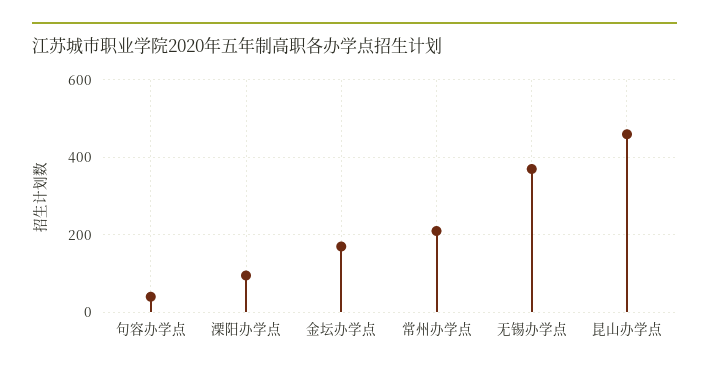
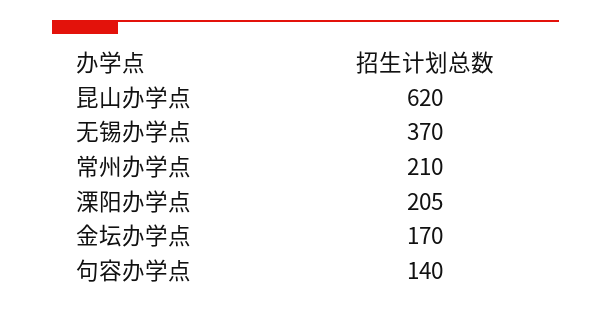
  {
-   "句容办学点": 40,
+   "句容办学点": 140,
-   "溧阳办学点": 100,
+   "溧阳办学点": 205,
    "金坛办学点": 170,
    "常州办学点": 210,
    "无锡办学点": 370,
-   "昆山办学点": 460
+   "昆山办学点": 620
  }

